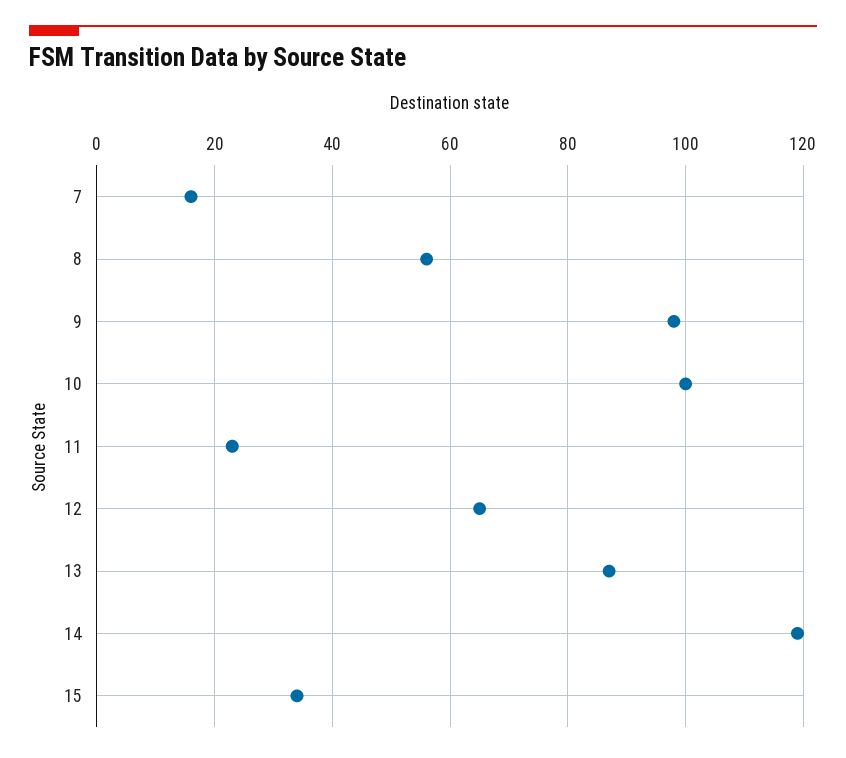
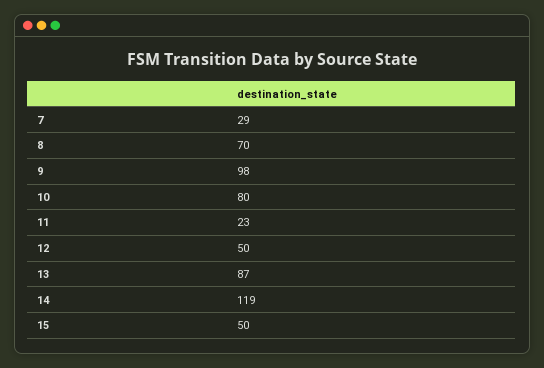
  {
-   "7": 15,
+   "7": 29,
-   "8": 55,
+   "8": 70,
    "9": 98,
-   "10": 100,
+   "10": 80,
    "11": 23,
-   "12": 65,
+   "12": 50,
    "13": 87,
    "14": 119,
-   "15": 35
+   "15": 50
  }

